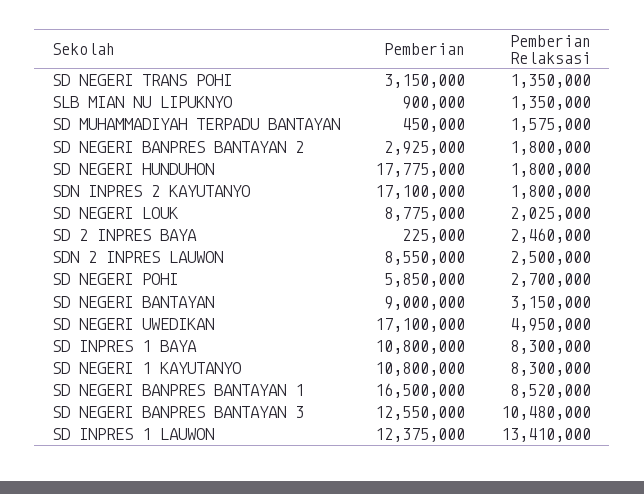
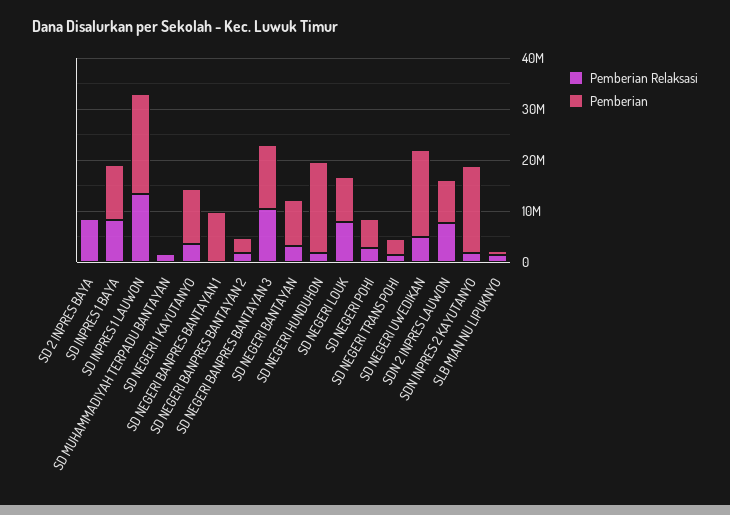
  {
    "Pemberian": {
      "SD NEGERI TRANS POHI": 3150000,
      "SLB MIAN NU LIPUKNYO": 900000,
      "SD MUHAMMADIYAH TERPADU BANTAYAN": 450000,
      "SD NEGERI BANPRES BANTAYAN 2": 2925000,
      "SD NEGERI HUNDUHON": 17775000,
      "SDN INPRES 2 KAYUTANYO": 17100000,
      "SD NEGERI LOUK": 8775000,
      "SD 2 INPRES BAYA": 225000,
      "SDN 2 INPRES LAUWON": 8550000,
      "SD NEGERI POHI": 5850000,
      "SD NEGERI BANTAYAN": 9000000,
      "SD NEGERI UWEDIKAN": 17100000,
      "SD INPRES 1 BAYA": 10800000,
      "SD NEGERI 1 KAYUTANYO": 10800000,
-     "SD NEGERI BANPRES BANTAYAN 1": 16500000,
+     "SD NEGERI BANPRES BANTAYAN 1": 10000000,
      "SD NEGERI BANPRES BANTAYAN 3": 12550000,
-     "SD INPRES 1 LAUWON": 12375000
+     "SD INPRES 1 LAUWON": 20000000
    },
    "Pemberian Relaksasi": {
      "SD NEGERI TRANS POHI": 1350000,
      "SLB MIAN NU LIPUKNYO": 1350000,
      "SD MUHAMMADIYAH TERPADU BANTAYAN": 1575000,
      "SD NEGERI BANPRES BANTAYAN 2": 1800000,
      "SD NEGERI HUNDUHON": 1800000,
      "SDN INPRES 2 KAYUTANYO": 1800000,
-     "SD NEGERI LOUK": 2025000,
+     "SD NEGERI LOUK": 8000000,
-     "SD 2 INPRES BAYA": 2460000,
+     "SD 2 INPRES BAYA": 8000000,
-     "SDN 2 INPRES LAUWON": 2500000,
+     "SDN 2 INPRES LAUWON": 8000000,
      "SD NEGERI POHI": 2700000,
      "SD NEGERI BANTAYAN": 3150000,
      "SD NEGERI UWEDIKAN": 4950000,
      "SD INPRES 1 BAYA": 8300000,
-     "SD NEGERI 1 KAYUTANYO": 8300000,
+     "SD NEGERI 1 KAYUTANYO": 4000000,
-     "SD NEGERI BANPRES BANTAYAN 1": 8520000,
+     "SD NEGERI BANPRES BANTAYAN 1": 0,
      "SD NEGERI BANPRES BANTAYAN 3": 10480000,
      "SD INPRES 1 LAUWON": 13410000
    }
  }

